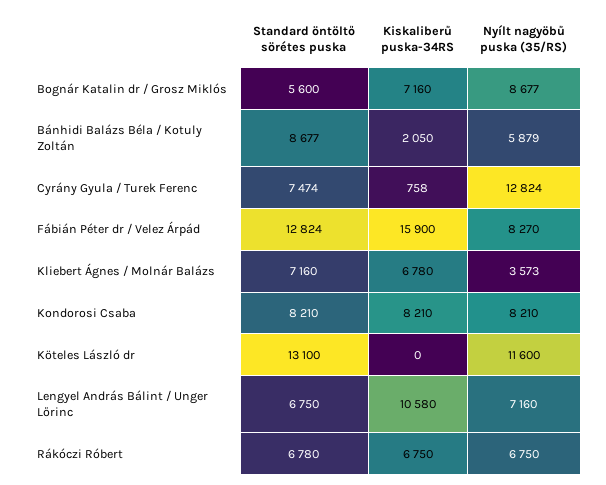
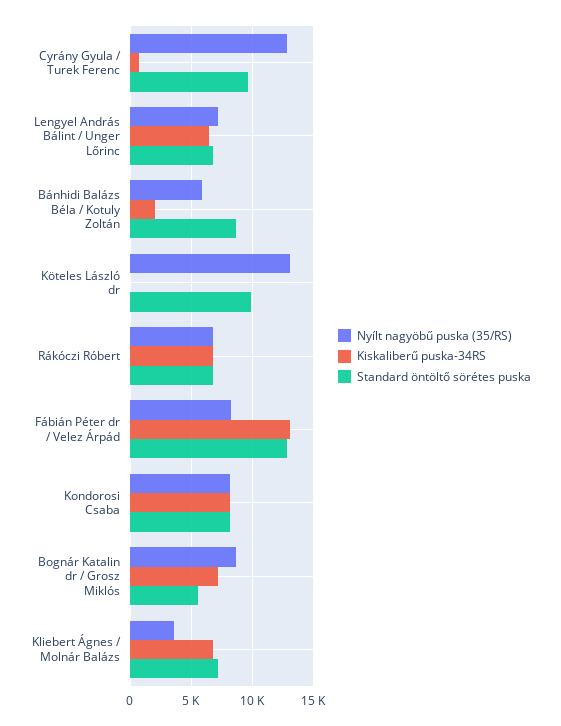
  {
    "Standard öntöltő sörétes puska": {
      "Bognár Katalin dr / Grosz Miklós": 5600,
      "Bánhidi Balázs Béla / Kotuly Zoltán": 8677,
-     "Cyrány Gyula / Turek Ferenc": 7474,
+     "Cyrány Gyula / Turek Ferenc": 9500,
      "Fábián Péter dr / Velez Árpád": 12824,
      "Kliebert Ágnes / Molnár Balázs": 7160,
      "Kondorosi Csaba": 8210,
-     "Köteles László dr": 13100,
+     "Köteles László dr": 10000,
      "Lengyel András Bálint / Unger Lőrinc": 6750,
      "Rákóczi Róbert": 6780
    },
    "Kiskaliberű puska-34RS": {
      "Bognár Katalin dr / Grosz Miklós": 7160,
      "Bánhidi Balázs Béla / Kotuly Zoltán": 2050,
      "Cyrány Gyula / Turek Ferenc": 758,
-     "Fábián Péter dr / Velez Árpád": 15900,
+     "Fábián Péter dr / Velez Árpád": 13000,
      "Kliebert Ágnes / Molnár Balázs": 6780,
      "Kondorosi Csaba": 8210,
      "Köteles László dr": 0,
-     "Lengyel András Bálint / Unger Lőrinc": 10580,
+     "Lengyel András Bálint / Unger Lőrinc": 6500,
      "Rákóczi Róbert": 6750
    },
    "Nyílt nagyöbű puska (35/RS)": {
      "Bognár Katalin dr / Grosz Miklós": 8677,
      "Bánhidi Balázs Béla / Kotuly Zoltán": 5879,
      "Cyrány Gyula / Turek Ferenc": 12824,
      "Fábián Péter dr / Velez Árpád": 8270,
      "Kliebert Ágnes / Molnár Balázs": 3573,
      "Kondorosi Csaba": 8210,
-     "Köteles László dr": 11600,
+     "Köteles László dr": 13000,
      "Lengyel András Bálint / Unger Lőrinc": 7160,
      "Rákóczi Róbert": 6750
    }
  }

